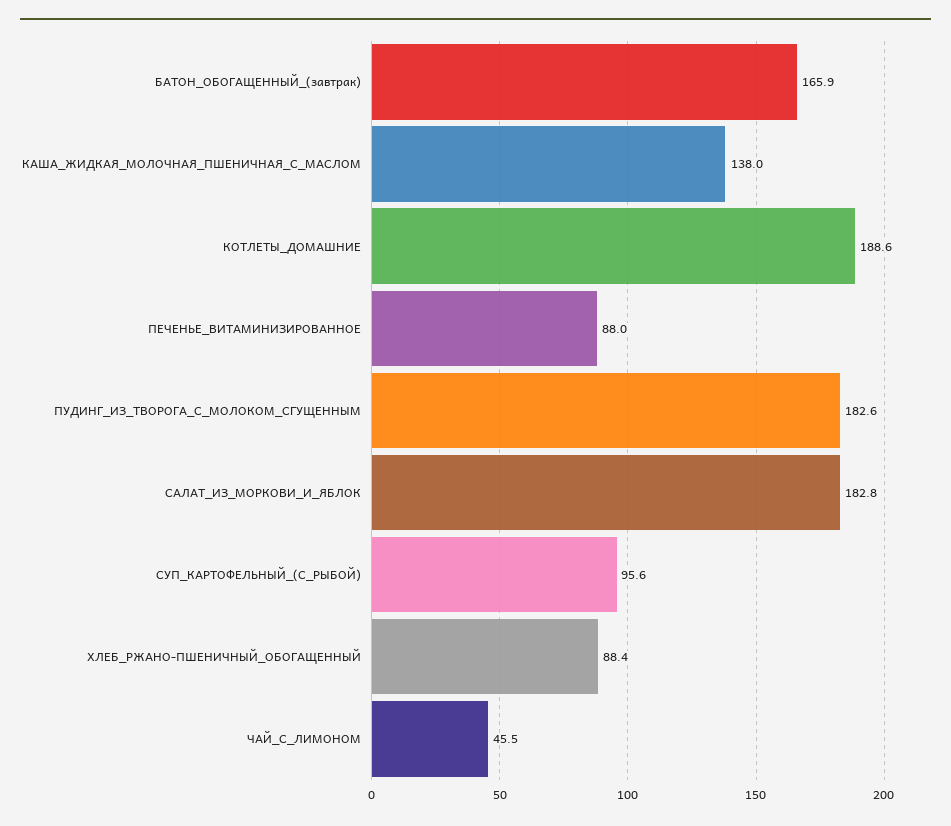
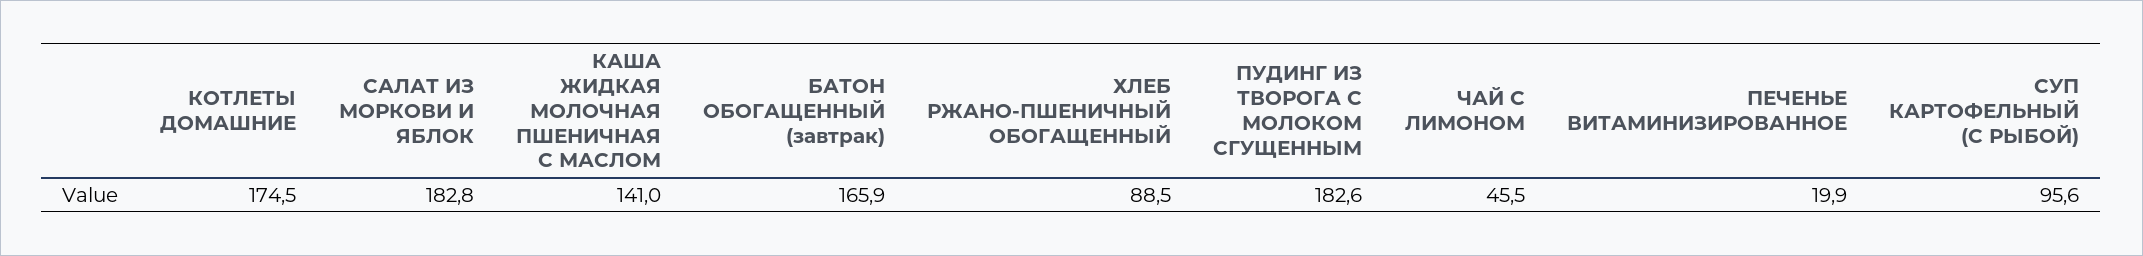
  {
    "БАТОН_ОБОГАЩЕННЫЙ_(завтрак)": 165.9,
-   "КАША_ЖИДКАЯ_МОЛОЧНАЯ_ПШЕНИЧНАЯ_С_МАСЛОМ": 138,
+   "КАША_ЖИДКАЯ_МОЛОЧНАЯ_ПШЕНИЧНАЯ_С_МАСЛОМ": 141,
-   "КОТЛЕТЫ_ДОМАШНИЕ": 188.6,
+   "КОТЛЕТЫ_ДОМАШНИЕ": 174.5,
-   "ПЕЧЕНЬЕ_ВИТАМИНИЗИРОВАННОЕ": 88,
+   "ПЕЧЕНЬЕ_ВИТАМИНИЗИРОВАННОЕ": 19.9,
    "ПУДИНГ_ИЗ_ТВОРОГА_С_МОЛОКОМ_СГУЩЕННЫМ": 182.6,
    "САЛАТ_ИЗ_МОРКОВИ_И_ЯБЛОК": 182.8,
    "СУП_КАРТОФЕЛЬНЫЙ_(С_РЫБОЙ)": 95.6,
-   "ХЛЕБ_РЖАНО-ПШЕНИЧНЫЙ_ОБОГАЩЕННЫЙ": 88.4,
+   "ХЛЕБ_РЖАНО-ПШЕНИЧНЫЙ_ОБОГАЩЕННЫЙ": 88.5,
    "ЧАЙ_С_ЛИМОНОМ": 45.5
  }

